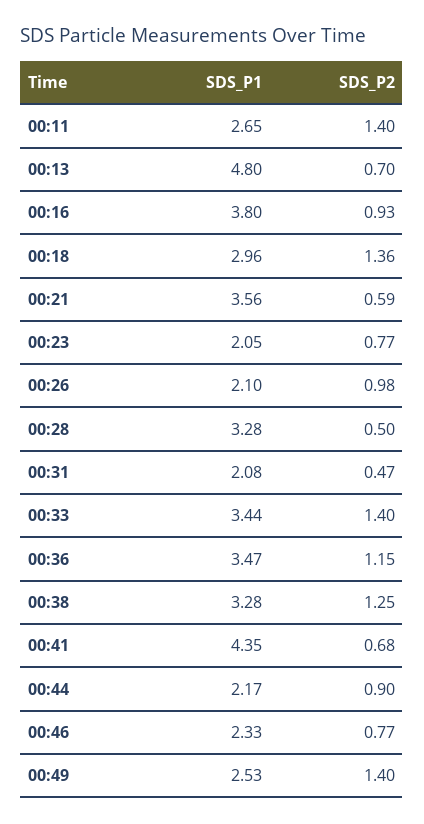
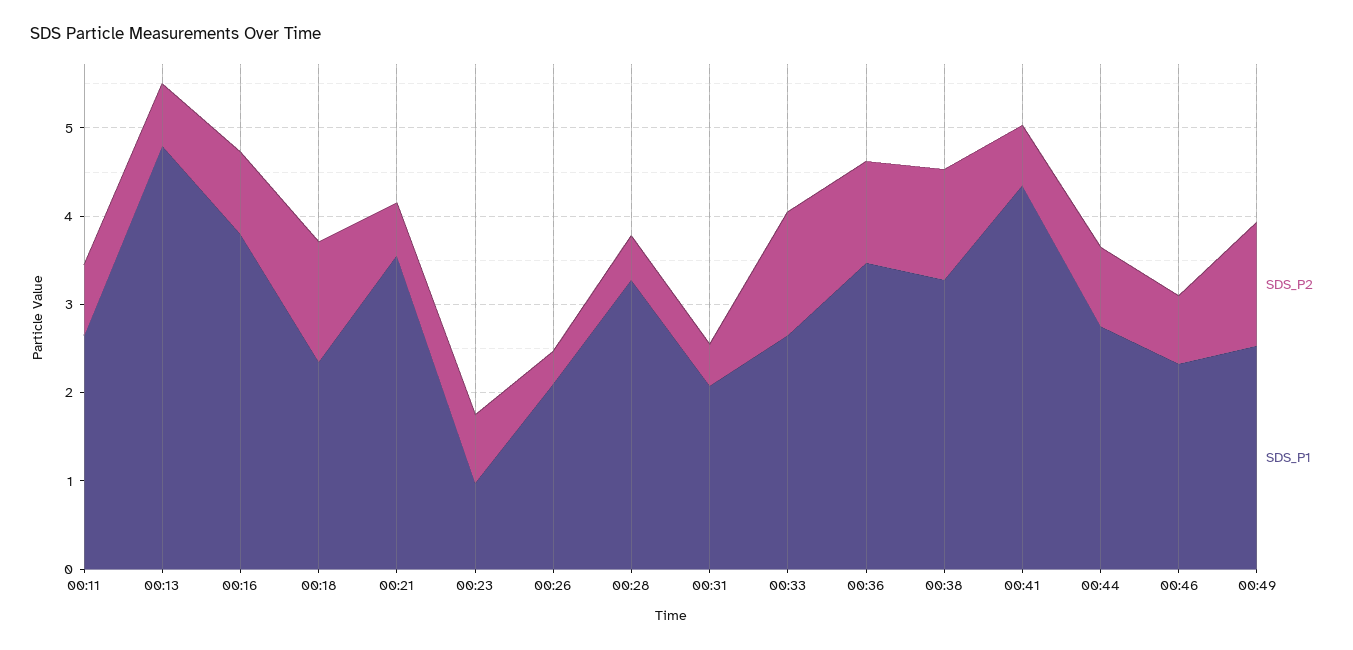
  {
    "SDS_P1": {
      "00:11": 2.65,
      "00:13": 4.8,
      "00:16": 3.8,
-     "00:18": 2.96,
+     "00:18": 2.4,
      "00:21": 3.56,
-     "00:23": 2.05,
+     "00:23": 1,
      "00:26": 2.1,
      "00:28": 3.28,
      "00:31": 2.08,
-     "00:33": 3.44,
+     "00:33": 2.6,
      "00:36": 3.47,
      "00:38": 3.28,
      "00:41": 4.35,
-     "00:44": 2.17,
+     "00:44": 2.8,
      "00:46": 2.33,
      "00:49": 2.53
    },
    "SDS_P2": {
-     "00:11": 1.4,
+     "00:11": 0.8,
      "00:13": 0.7,
      "00:16": 0.93,
      "00:18": 1.36,
      "00:21": 0.59,
      "00:23": 0.77,
-     "00:26": 0.98,
+     "00:26": 0.4,
      "00:28": 0.5,
      "00:31": 0.47,
      "00:33": 1.4,
      "00:36": 1.15,
      "00:38": 1.25,
      "00:41": 0.68,
      "00:44": 0.9,
      "00:46": 0.77,
      "00:49": 1.4
    }
  }

